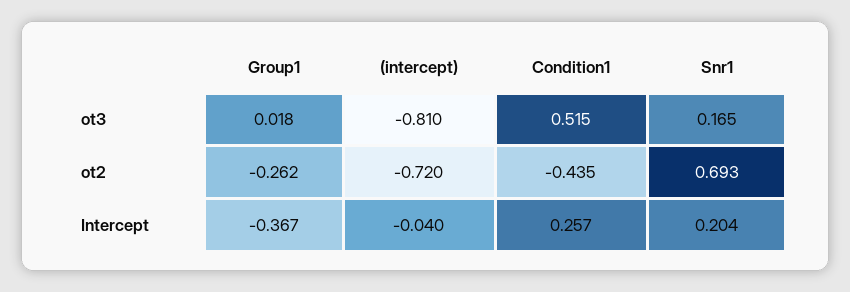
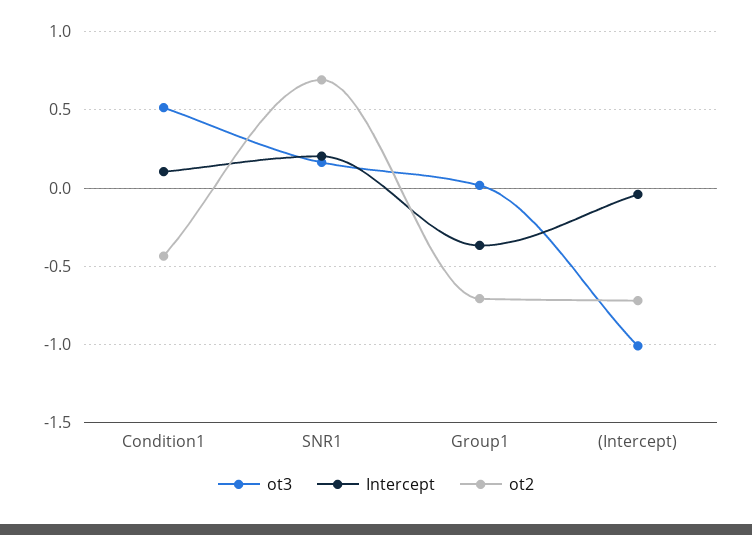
  {
    "ot3": {
      "Group1": 0.018,
-     "(intercept)": -0.81,
+     "(intercept)": -1,
      "Condition1": 0.515,
      "Snr1": 0.165
    },
    "ot2": {
-     "Group1": -0.262,
+     "Group1": -0.7,
      "(intercept)": -0.72,
      "Condition1": -0.435,
      "Snr1": 0.693
    },
    "Intercept": {
      "Group1": -0.367,
      "(intercept)": -0.04,
-     "Condition1": 0.257,
+     "Condition1": 0.1,
      "Snr1": 0.204
    }
  }

